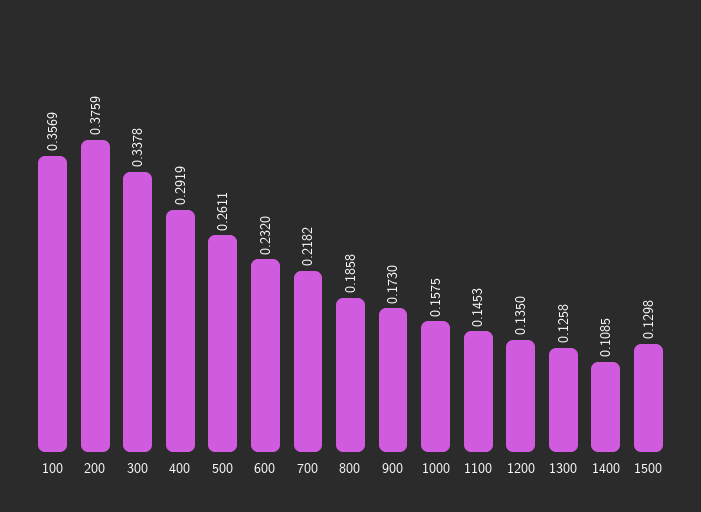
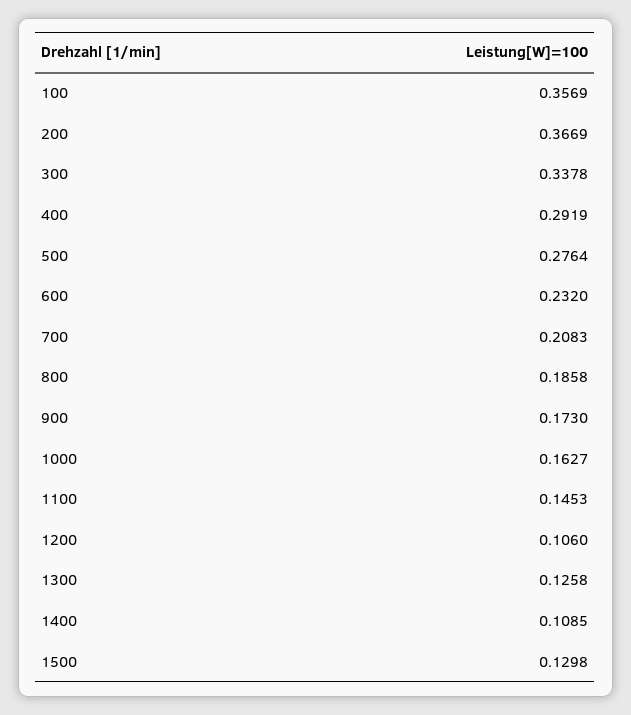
  {
    "100": 0.3569,
-   "200": 0.3759,
+   "200": 0.3669,
    "300": 0.3378,
    "400": 0.2919,
-   "500": 0.2611,
+   "500": 0.2764,
    "600": 0.232,
-   "700": 0.2182,
+   "700": 0.2083,
    "800": 0.1858,
    "900": 0.173,
-   "1000": 0.1575,
+   "1000": 0.1627,
    "1100": 0.1453,
-   "1200": 0.135,
+   "1200": 0.106,
    "1300": 0.1258,
    "1400": 0.1085,
    "1500": 0.1298
  }

